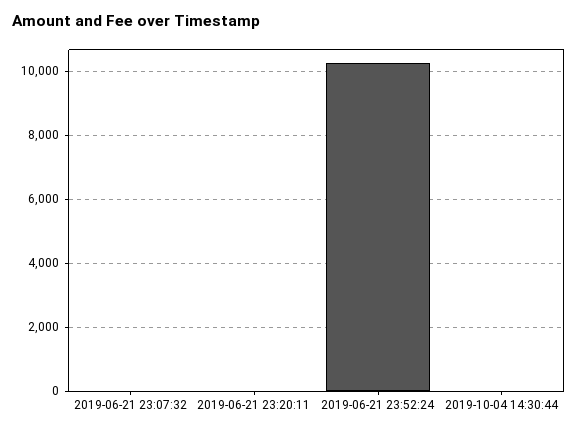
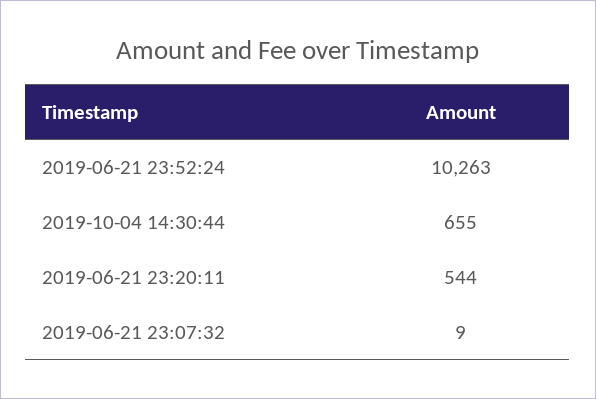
  {
    "2019-06-21 23:07:32": 9,
-   "2019-06-21 23:20:11": 0,
+   "2019-06-21 23:20:11": 544,
    "2019-06-21 23:52:24": 10263,
-   "2019-10-04 14:30:44": 0
+   "2019-10-04 14:30:44": 655
  }

